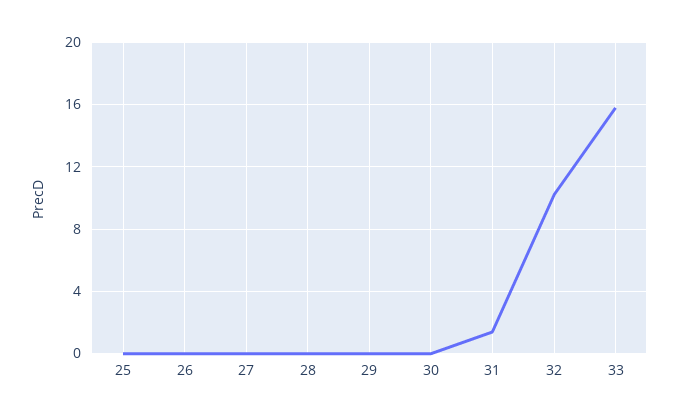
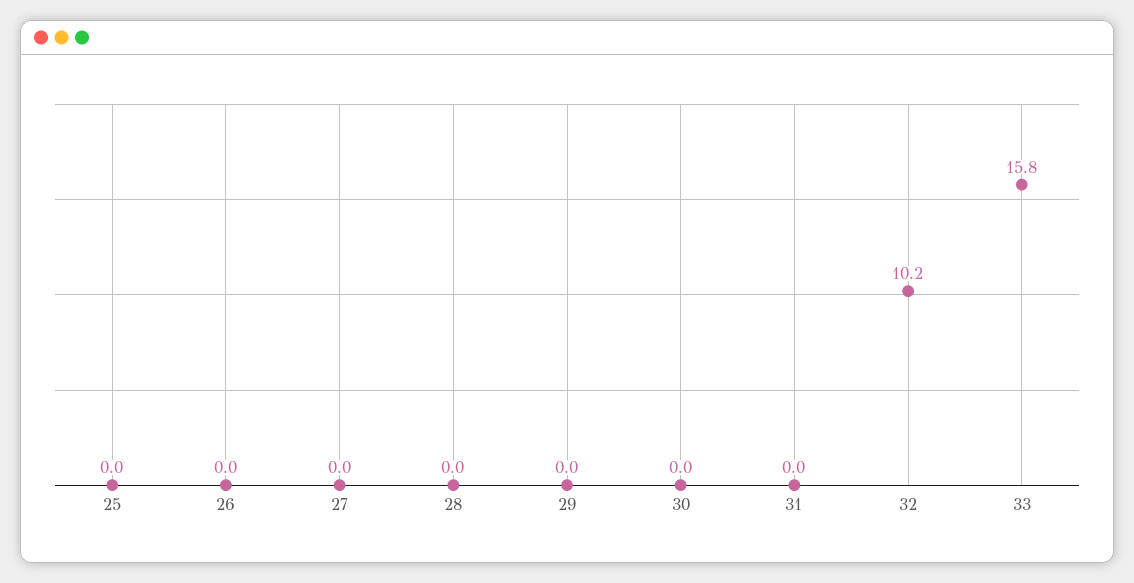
  {
    "25": 0,
    "26": 0,
    "27": 0,
    "28": 0,
    "29": 0,
    "30": 0,
-   "31": 1.5,
+   "31": 0,
    "32": 10.2,
    "33": 15.8
  }

